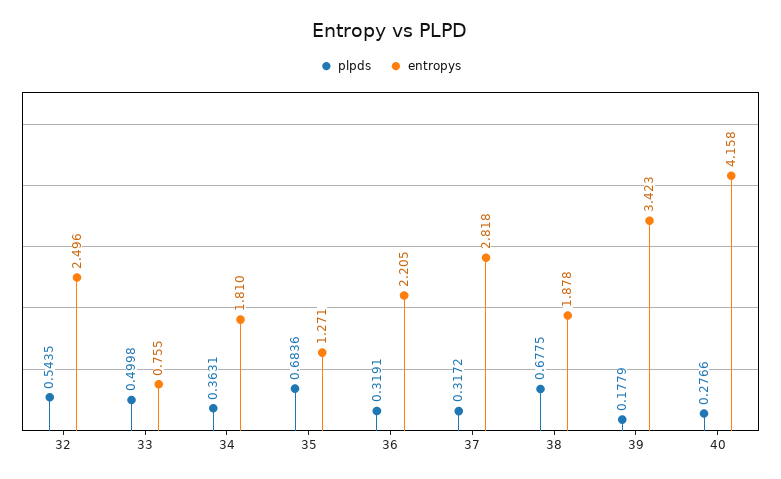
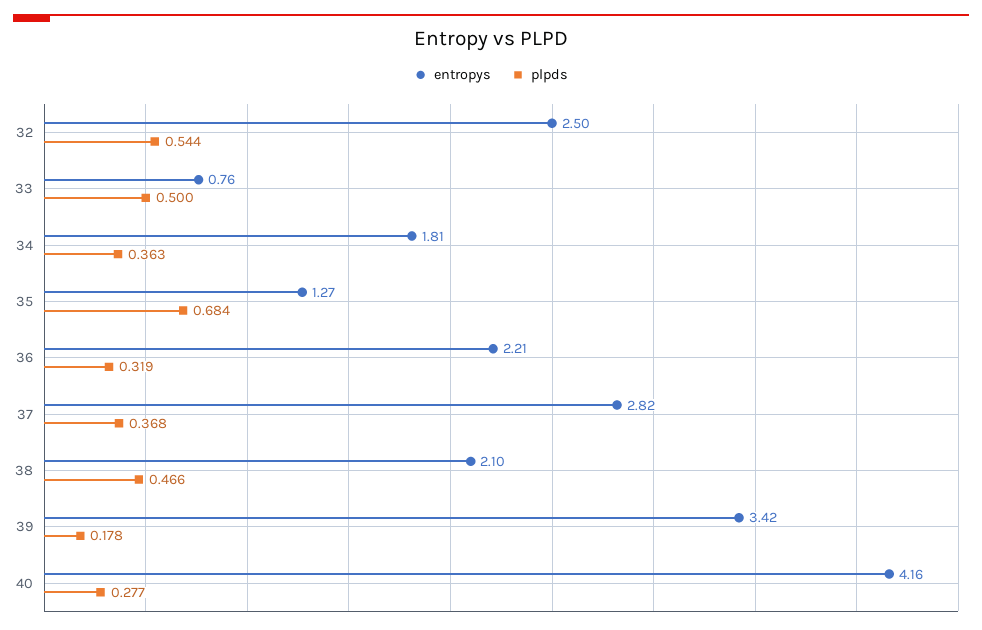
  {
    "plpds": {
      "32": 0.5435,
      "33": 0.4998,
      "34": 0.3631,
      "35": 0.6836,
      "36": 0.3191,
-     "37": 0.3172,
+     "37": 0.368,
-     "38": 0.6775,
+     "38": 0.466,
      "39": 0.1779,
      "40": 0.2766
    },
    "entropys": {
      "32": 2.496,
      "33": 0.755,
      "34": 1.81,
      "35": 1.271,
      "36": 2.205,
      "37": 2.818,
-     "38": 1.878,
+     "38": 2.1,
      "39": 3.423,
      "40": 4.158
    }
  }

